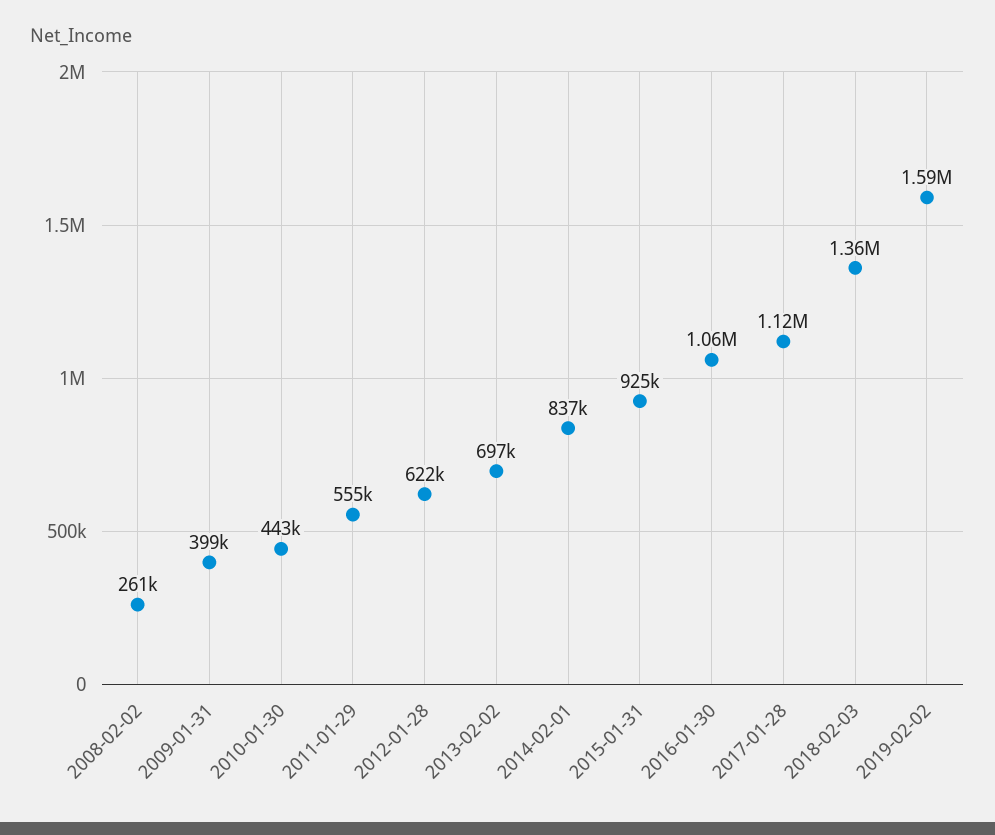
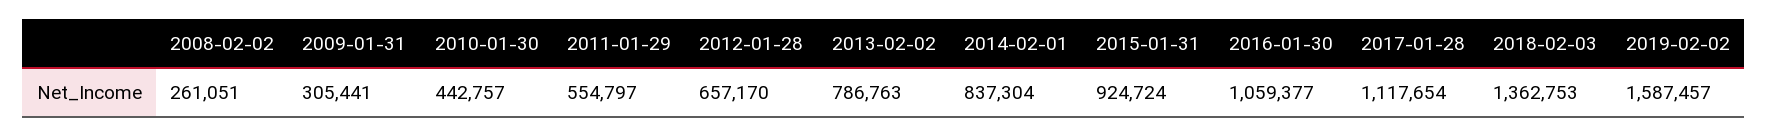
  {
    "2008-02-02": 261051,
-   "2009-01-31": 399000,
+   "2009-01-31": 305441,
    "2010-01-30": 442757,
    "2011-01-29": 554797,
-   "2012-01-28": 622000,
+   "2012-01-28": 657170,
-   "2013-02-02": 697000,
+   "2013-02-02": 786763,
    "2014-02-01": 837304,
    "2015-01-31": 924724,
    "2016-01-30": 1059377,
    "2017-01-28": 1117654,
    "2018-02-03": 1362753,
    "2019-02-02": 1587457
  }

